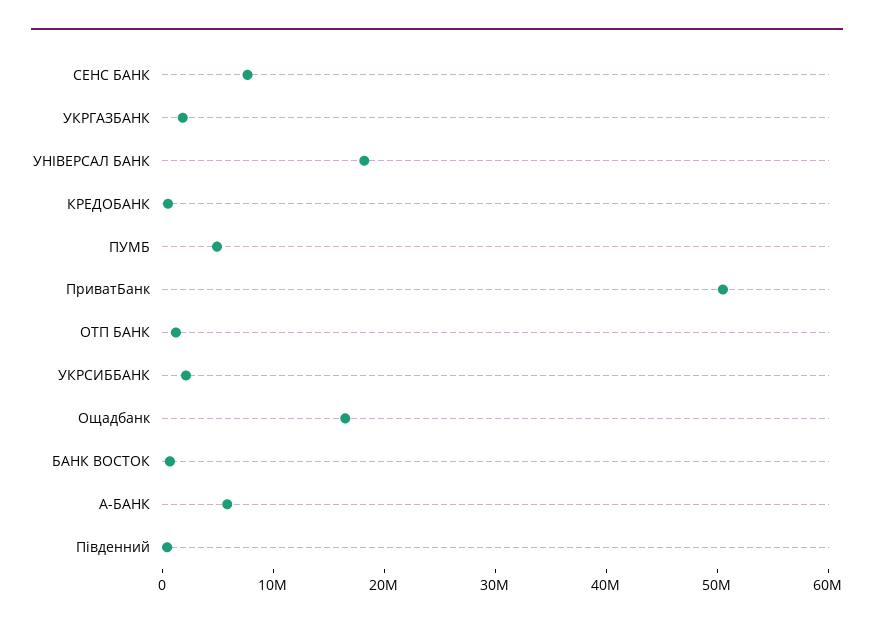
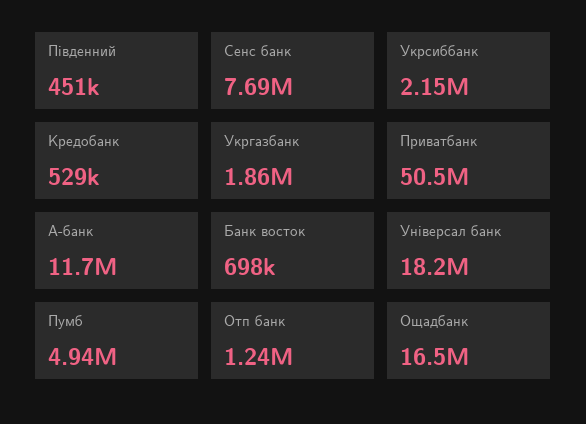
  {
    "СЕНС БАНК": 7690000,
    "УКРГАЗБАНК": 1860000,
    "УНІВЕРСАЛ БАНК": 18200000,
    "КРЕДОБАНК": 529000,
    "ПУМБ": 4940000,
    "ПриватБанк": 50500000,
    "ОТП БАНК": 1240000,
    "УКРСИББАНК": 2150000,
    "Ощадбанк": 16500000,
    "БАНК ВОСТОК": 698000,
-   "А-БАНК": 6000000,
+   "А-БАНК": 11700000,
    "Південний": 451000
  }

